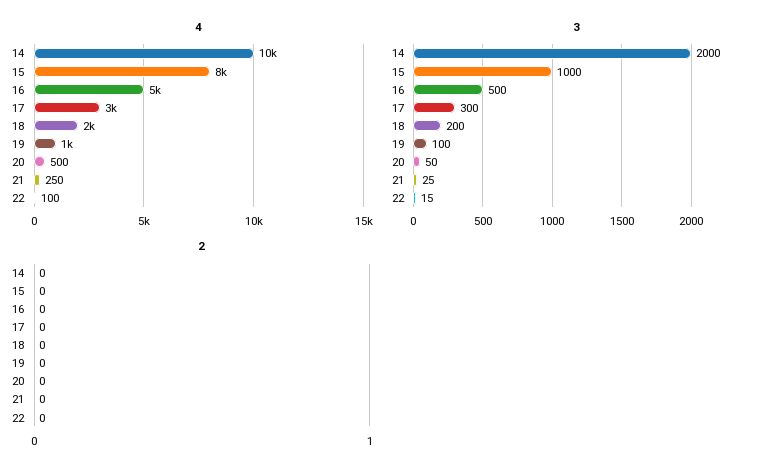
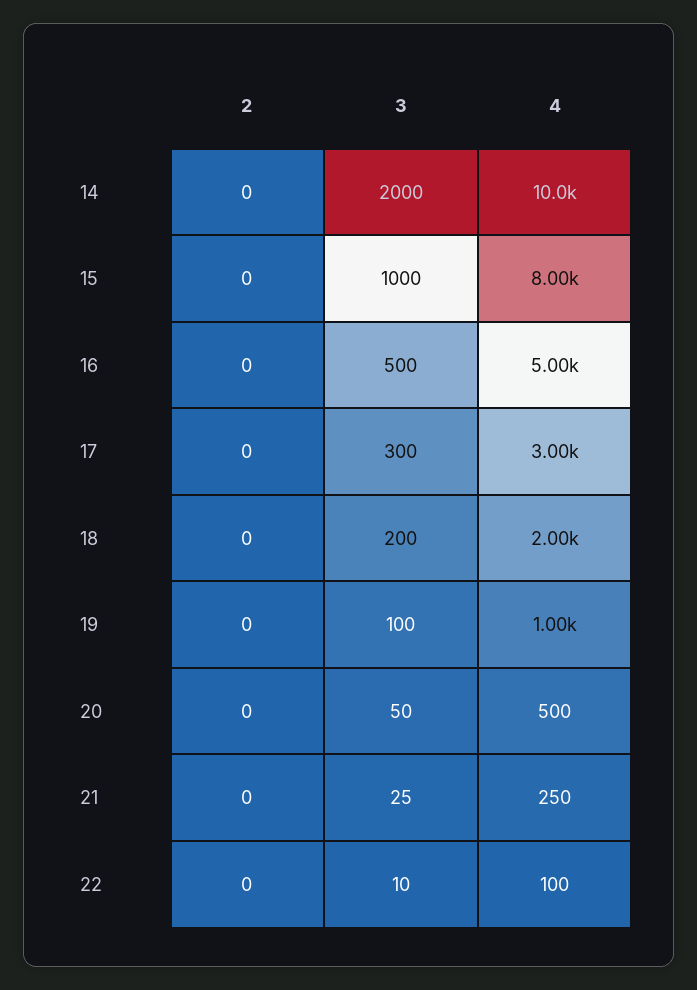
  {
    "4": {
      "14": 10000,
      "15": 8000,
      "16": 5000,
      "17": 3000,
      "18": 2000,
      "19": 1000,
      "20": 500,
      "21": 250,
      "22": 100
    },
    "3": {
      "14": 2000,
      "15": 1000,
      "16": 500,
      "17": 300,
      "18": 200,
      "19": 100,
      "20": 50,
      "21": 25,
-     "22": 15
+     "22": 10
    },
    "2": {
      "14": 0,
      "15": 0,
      "16": 0,
      "17": 0,
      "18": 0,
      "19": 0,
      "20": 0,
      "21": 0,
      "22": 0
    }
  }

